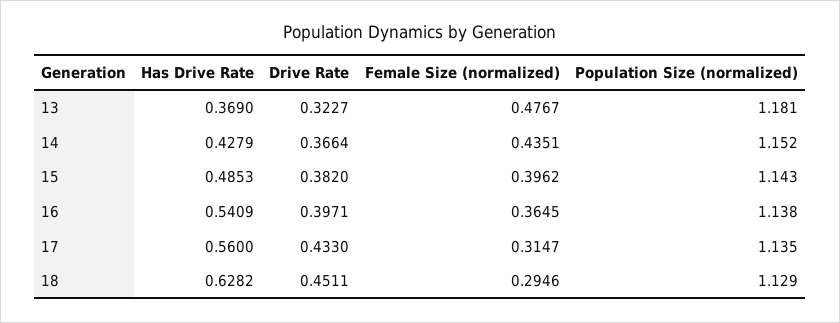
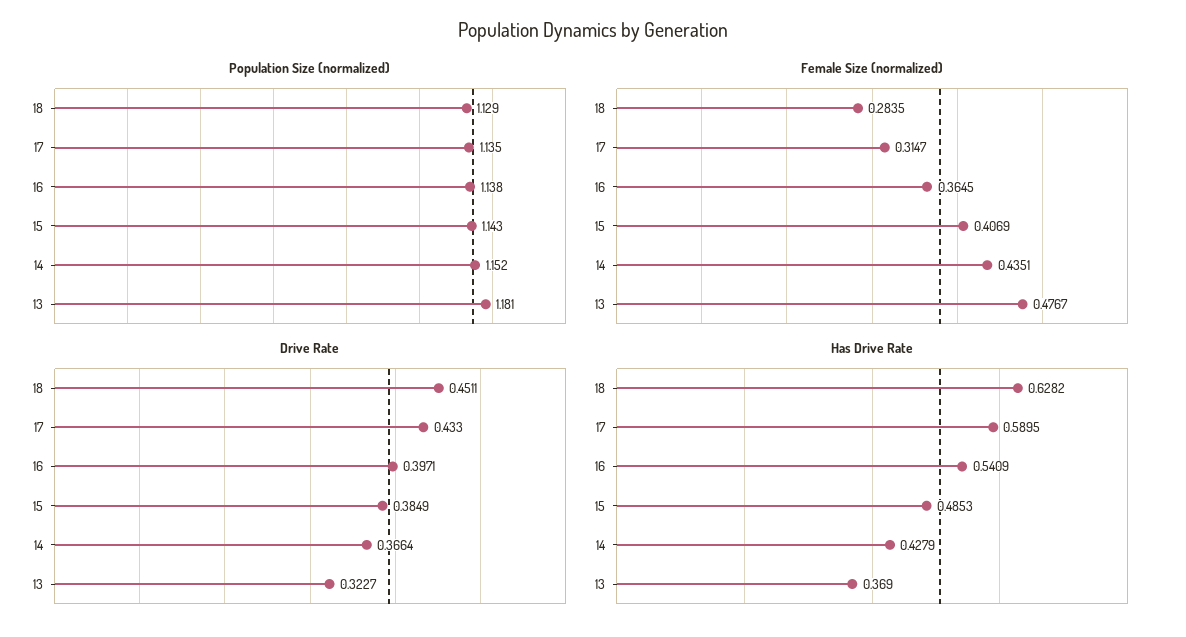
  {
    "Has Drive Rate": {
      "13": 0.369,
      "14": 0.4279,
      "15": 0.4853,
      "16": 0.5409,
-     "17": 0.56,
+     "17": 0.5895,
      "18": 0.6282
    },
    "Drive Rate": {
      "13": 0.3227,
      "14": 0.3664,
-     "15": 0.382,
+     "15": 0.3849,
      "16": 0.3971,
      "17": 0.433,
      "18": 0.4511
    },
    "Female Size (normalized)": {
      "13": 0.4767,
      "14": 0.4351,
-     "15": 0.3962,
+     "15": 0.4069,
      "16": 0.3645,
      "17": 0.3147,
-     "18": 0.2946
+     "18": 0.2835
    },
    "Population Size (normalized)": {
      "13": 1.181,
      "14": 1.152,
      "15": 1.143,
      "16": 1.138,
      "17": 1.135,
      "18": 1.129
    }
  }

